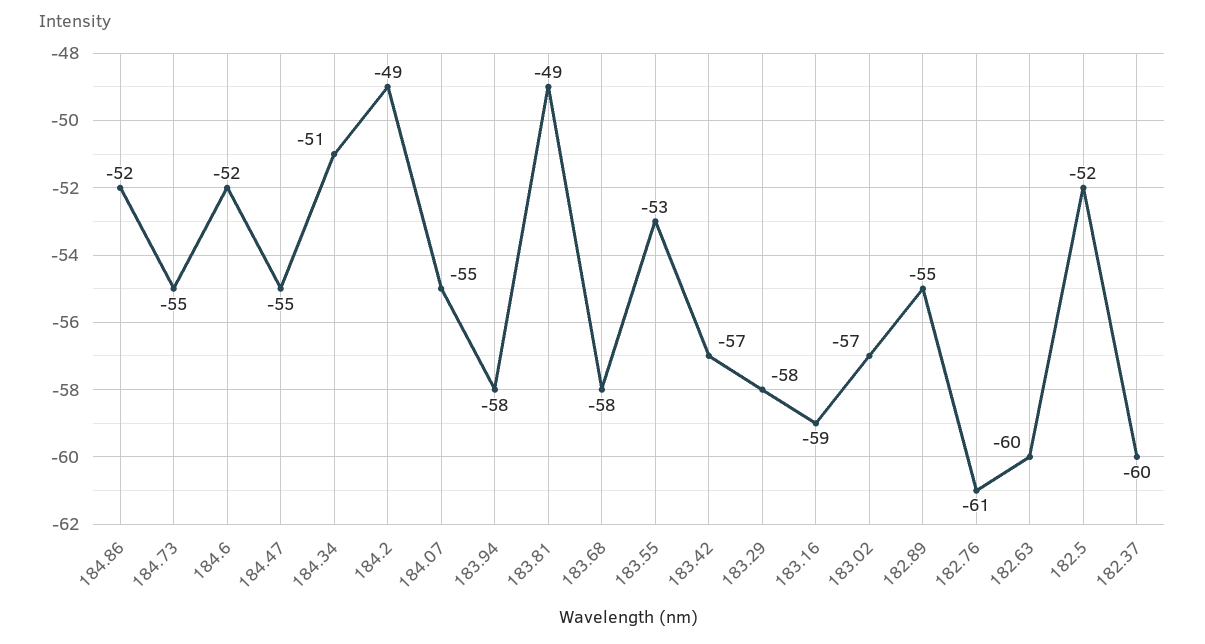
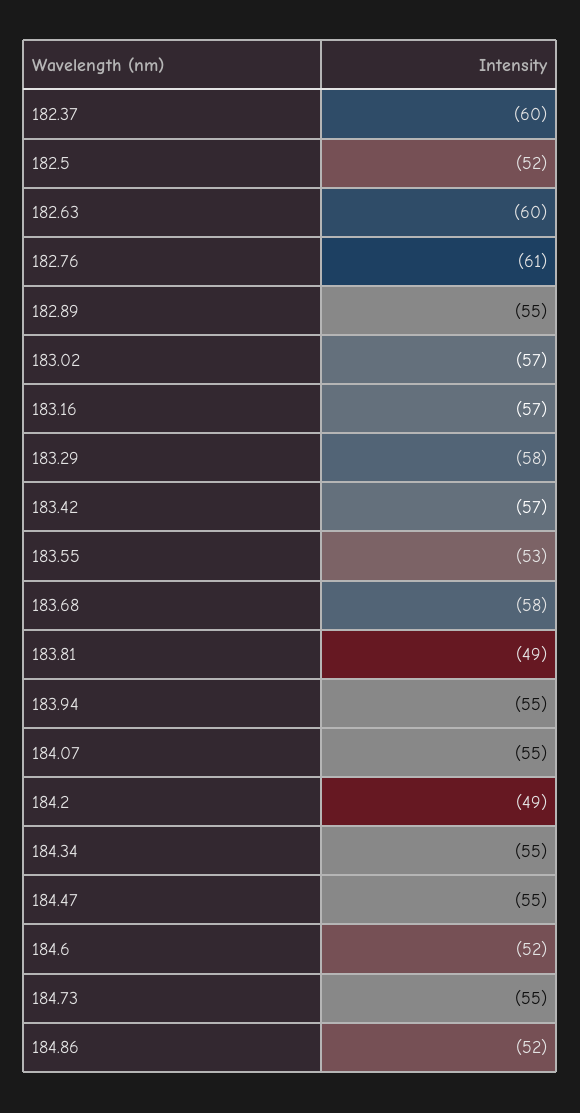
  {
    "184.86": -52,
    "184.73": -55,
    "184.6": -52,
    "184.47": -55,
-   "184.34": -51,
+   "184.34": -55,
    "184.2": -49,
    "184.07": -55,
-   "183.94": -58,
+   "183.94": -55,
    "183.81": -49,
    "183.68": -58,
    "183.55": -53,
    "183.42": -57,
    "183.29": -58,
-   "183.16": -59,
+   "183.16": -57,
    "183.02": -57,
    "182.89": -55,
    "182.76": -61,
    "182.63": -60,
    "182.5": -52,
    "182.37": -60
  }

